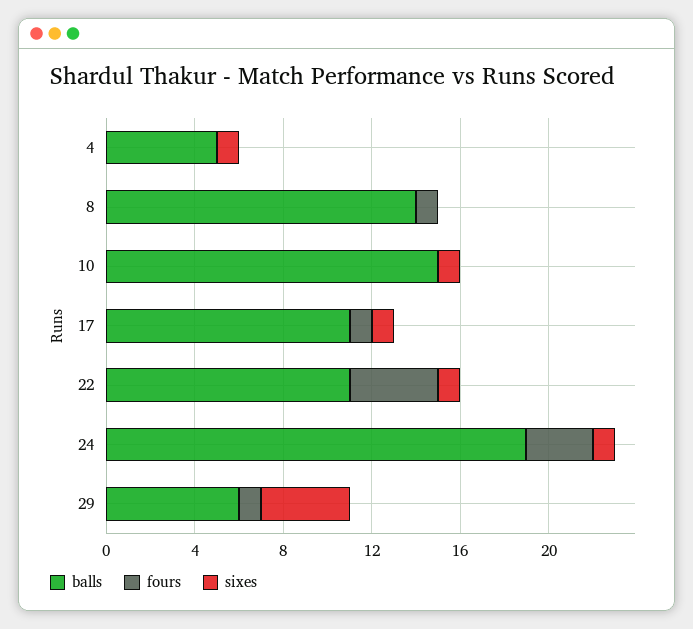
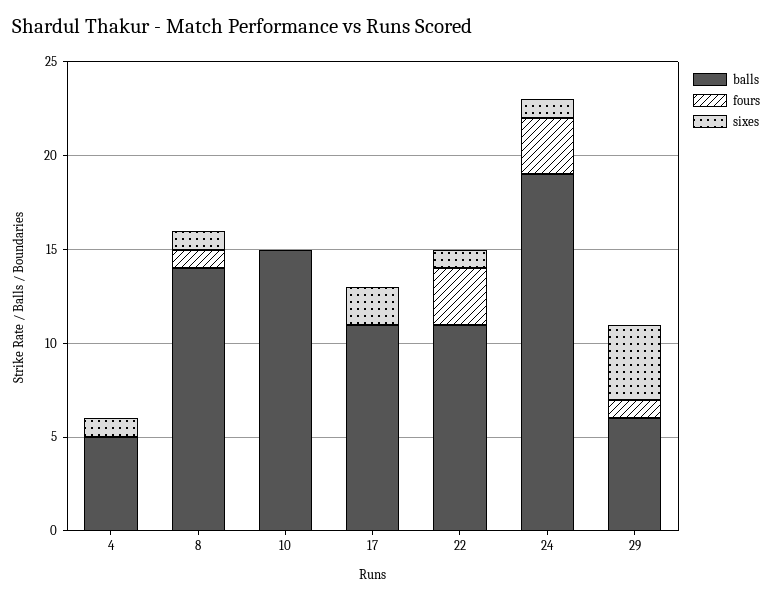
  {
    "balls": {
      "4": 5,
      "8": 14,
      "10": 15,
      "17": 11,
      "22": 11,
      "24": 19,
      "29": 6
    },
    "fours": {
      "4": 0,
      "8": 1,
      "10": 0,
-     "17": 1,
+     "17": 0,
-     "22": 4,
+     "22": 3,
      "24": 3,
      "29": 1
    },
    "sixes": {
      "4": 1,
-     "8": 0,
+     "8": 1,
-     "10": 1,
+     "10": 0,
-     "17": 1,
+     "17": 2,
      "22": 1,
      "24": 1,
      "29": 4
    }
  }

